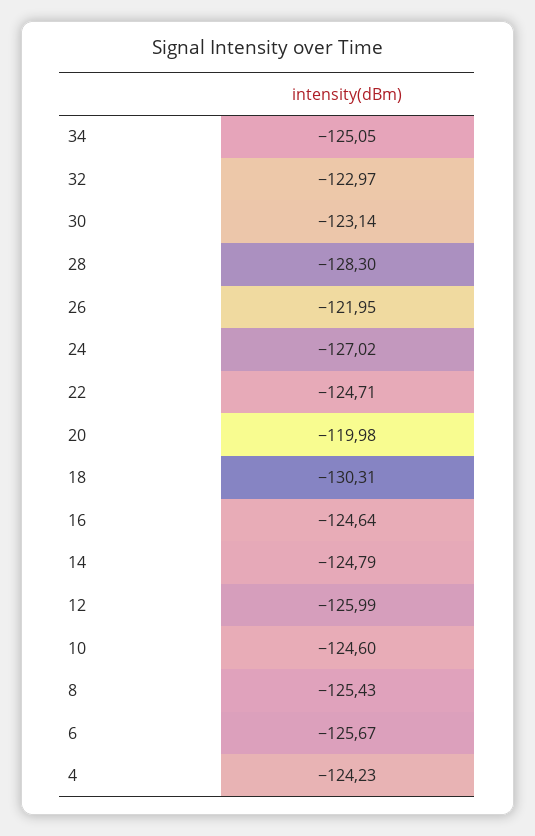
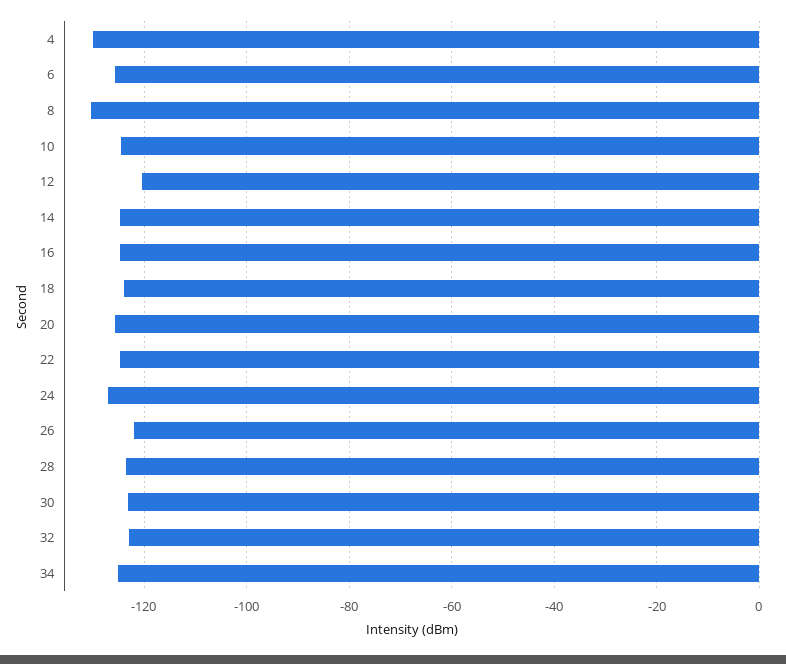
  {
    "34": -125.05,
    "32": -122.97,
    "30": -123.14,
-   "28": -128.3,
+   "28": -124,
    "26": -121.95,
    "24": -127.02,
    "22": -124.71,
-   "20": -119.98,
+   "20": -126,
-   "18": -130.31,
+   "18": -124,
    "16": -124.64,
    "14": -124.79,
-   "12": -125.99,
+   "12": -120,
    "10": -124.6,
-   "8": -125.43,
+   "8": -130,
    "6": -125.67,
-   "4": -124.23
+   "4": -130
  }

